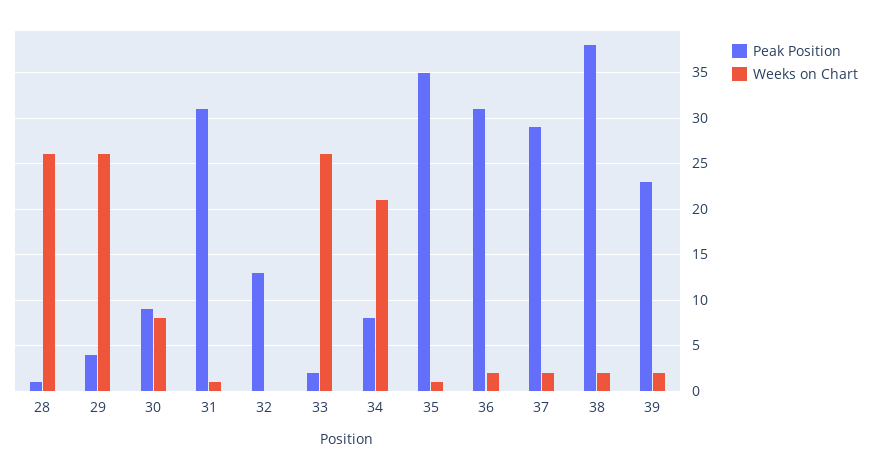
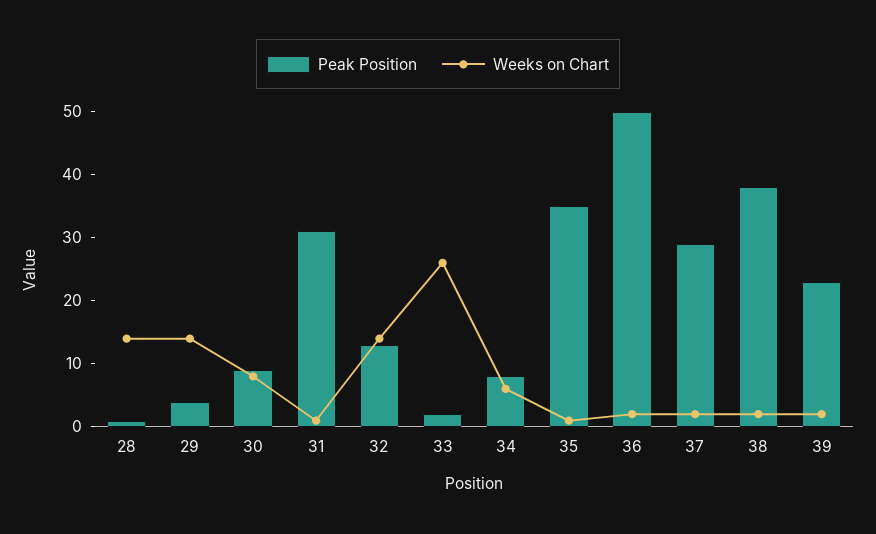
  {
    "Peak Position": {
      "28": 1,
      "29": 4,
      "30": 9,
      "31": 31,
      "32": 13,
      "33": 2,
      "34": 8,
      "35": 35,
-     "36": 31,
+     "36": 50,
      "37": 29,
      "38": 38,
      "39": 23
    },
    "Weeks on Chart": {
-     "28": 26,
+     "28": 15,
-     "29": 26,
+     "29": 15,
      "30": 8,
      "31": 1,
-     "32": 0,
+     "32": 15,
      "33": 26,
-     "34": 21,
+     "34": 5,
      "35": 1,
      "36": 2,
      "37": 2,
      "38": 2,
      "39": 2
    }
  }

